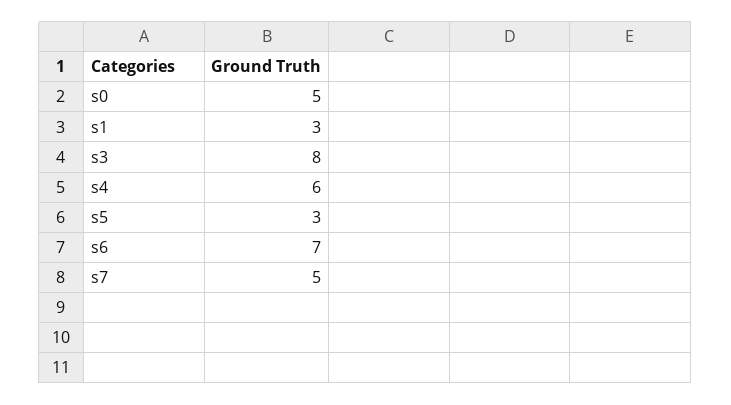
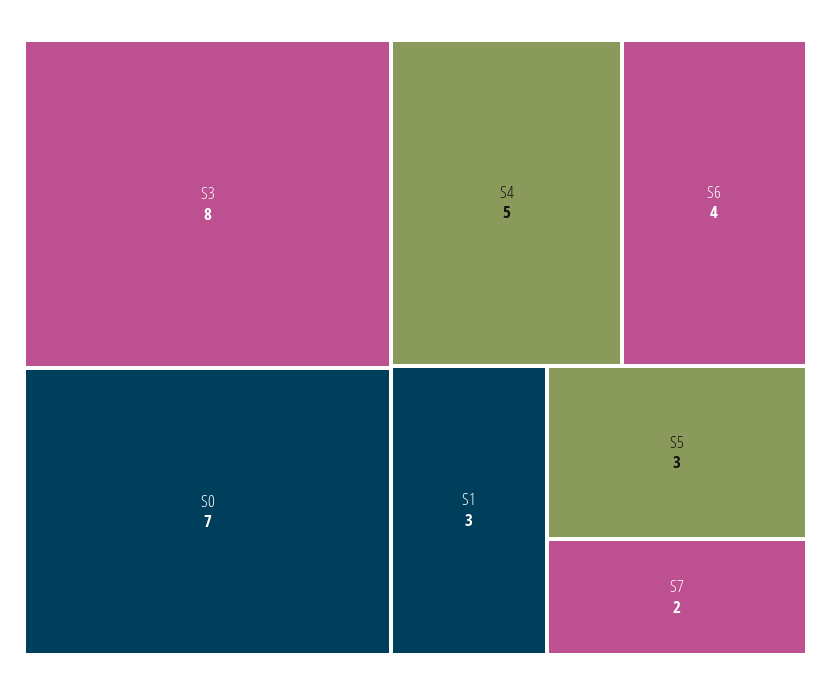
  {
-   "s0": 5,
+   "s0": 7,
    "s1": 3,
    "s3": 8,
-   "s4": 6,
+   "s4": 5,
    "s5": 3,
-   "s6": 7,
+   "s6": 4,
-   "s7": 5
+   "s7": 2
  }

